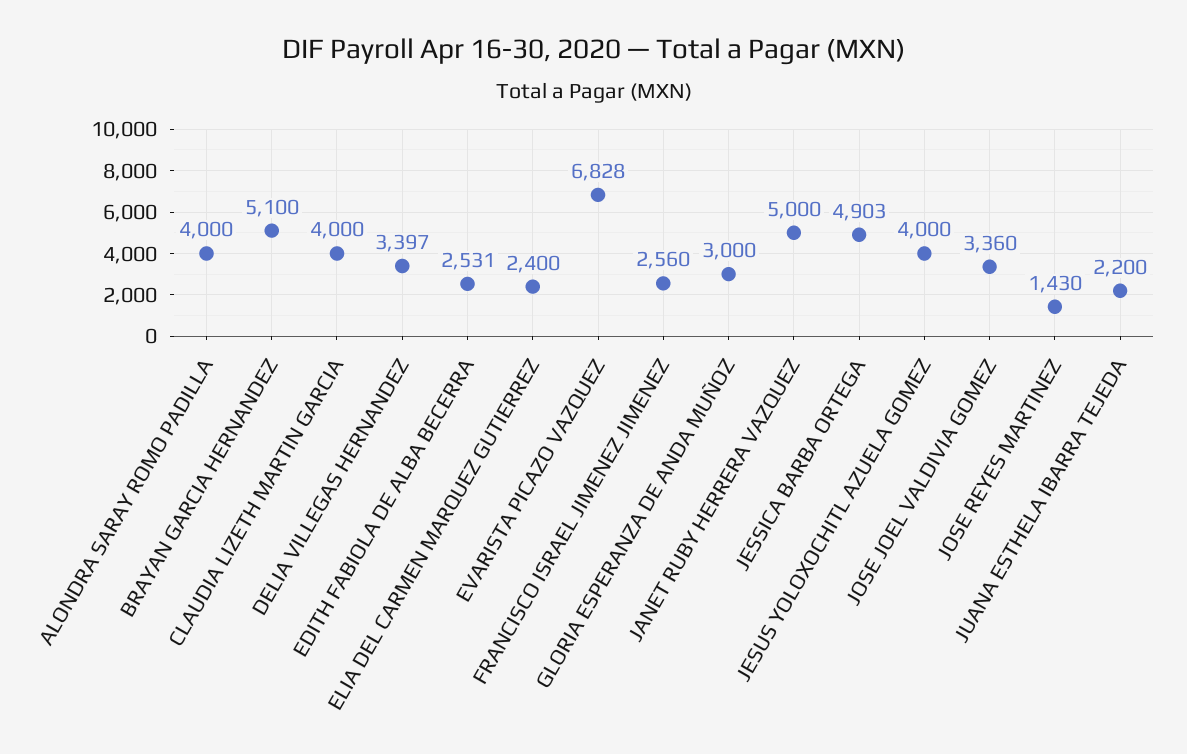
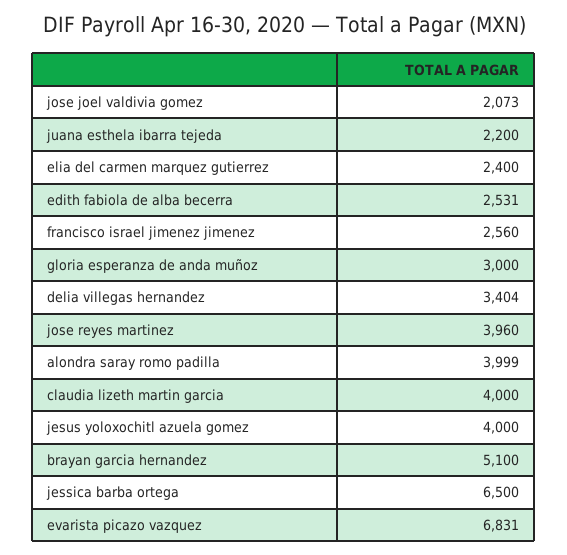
  {
-   "ALONDRA SARAY ROMO PADILLA": 4000,
+   "ALONDRA SARAY ROMO PADILLA": 3999,
    "BRAYAN GARCIA HERNANDEZ": 5100,
    "CLAUDIA LIZETH MARTIN GARCIA": 4000,
-   "DELIA VILLEGAS HERNANDEZ": 3397,
+   "DELIA VILLEGAS HERNANDEZ": 3404,
    "EDITH FABIOLA DE ALBA BECERRA": 2531,
    "ELIA DEL CARMEN MARQUEZ GUTIERREZ": 2400,
-   "EVARISTA PICAZO VAZQUEZ": 6828,
+   "EVARISTA PICAZO VAZQUEZ": 6831,
    "FRANCISCO ISRAEL JIMENEZ JIMENEZ": 2560,
    "GLORIA ESPERANZA DE ANDA MUÑOZ": 3000,
-   "JANET RUBY HERRERA VAZQUEZ": 5000,
-   "JESSICA BARBA ORTEGA": 4903,
+   "JESSICA BARBA ORTEGA": 6500,
    "JESUS YOLOXOCHITL AZUELA GOMEZ": 4000,
-   "JOSE JOEL VALDIVIA GOMEZ": 3360,
+   "JOSE JOEL VALDIVIA GOMEZ": 2073,
-   "JOSE REYES MARTINEZ": 1430,
+   "JOSE REYES MARTINEZ": 3960,
    "JUANA ESTHELA IBARRA TEJEDA": 2200
  }

